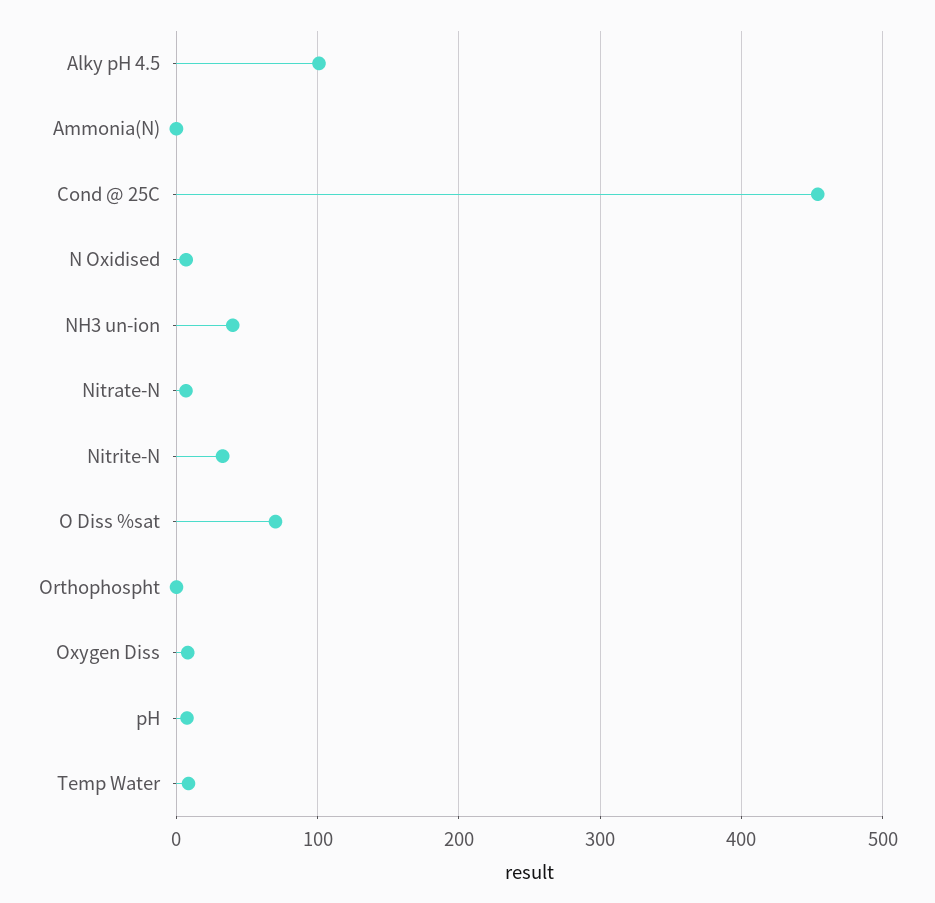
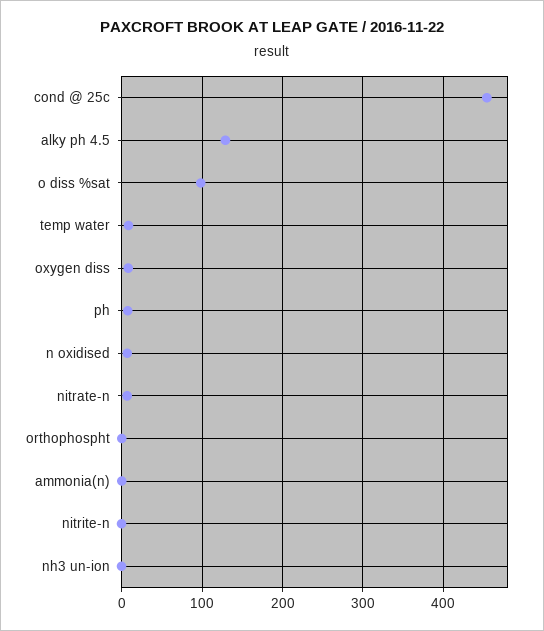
  {
-   "Alky pH 4.5": 100,
+   "Alky pH 4.5": 130,
    "Ammonia(N)": 0,
    "Cond @ 25C": 450,
    "N Oxidised": 10,
-   "NH3 un-ion": 40,
+   "NH3 un-ion": 0,
    "Nitrate-N": 10,
-   "Nitrite-N": 30,
+   "Nitrite-N": 0,
-   "O Diss %sat": 70,
+   "O Diss %sat": 100,
    "Orthophospht": 0,
    "Oxygen Diss": 10,
    "pH": 10,
    "Temp Water": 10
  }

